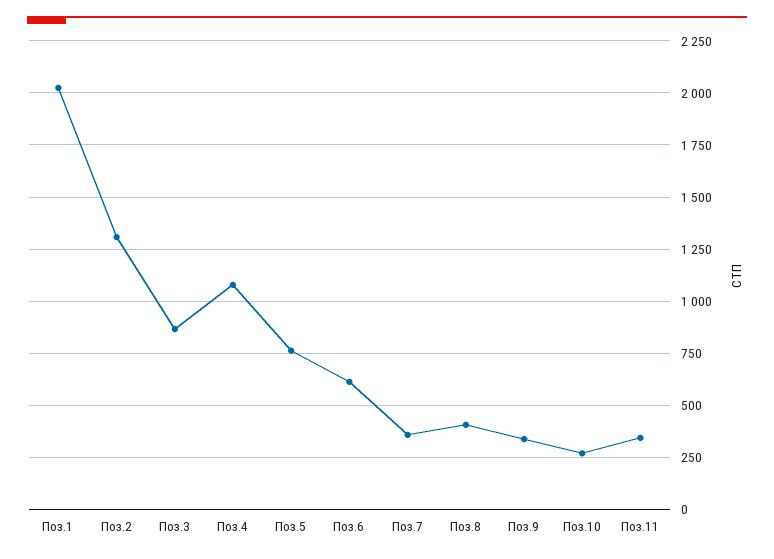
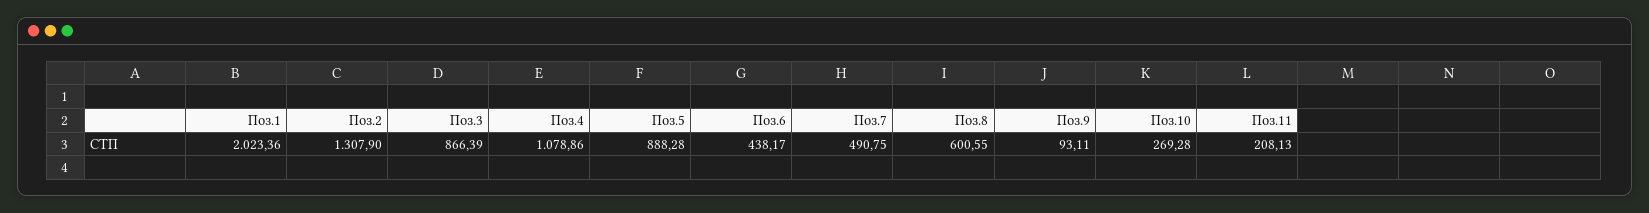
  {
    "Поз.1": 2023.36,
    "Поз.2": 1307.9,
    "Поз.3": 866.39,
    "Поз.4": 1078.86,
-   "Поз.5": 750,
+   "Поз.5": 888.28,
-   "Поз.6": 600,
+   "Поз.6": 438.17,
-   "Поз.7": 350,
+   "Поз.7": 490.75,
-   "Поз.8": 400,
+   "Поз.8": 600.55,
-   "Поз.9": 350,
+   "Поз.9": 93.11,
    "Поз.10": 269.28,
-   "Поз.11": 350
+   "Поз.11": 208.13
  }

